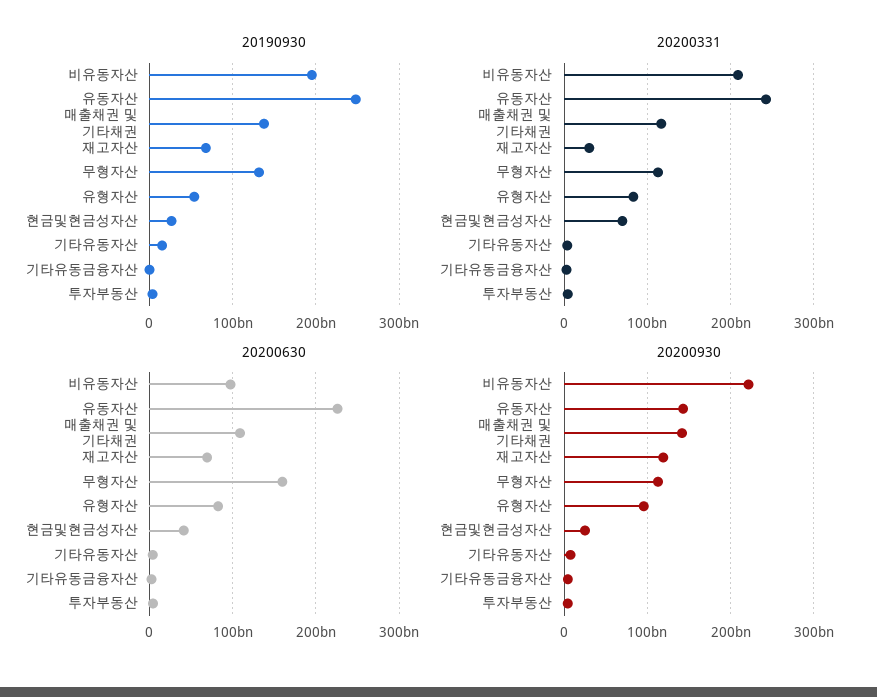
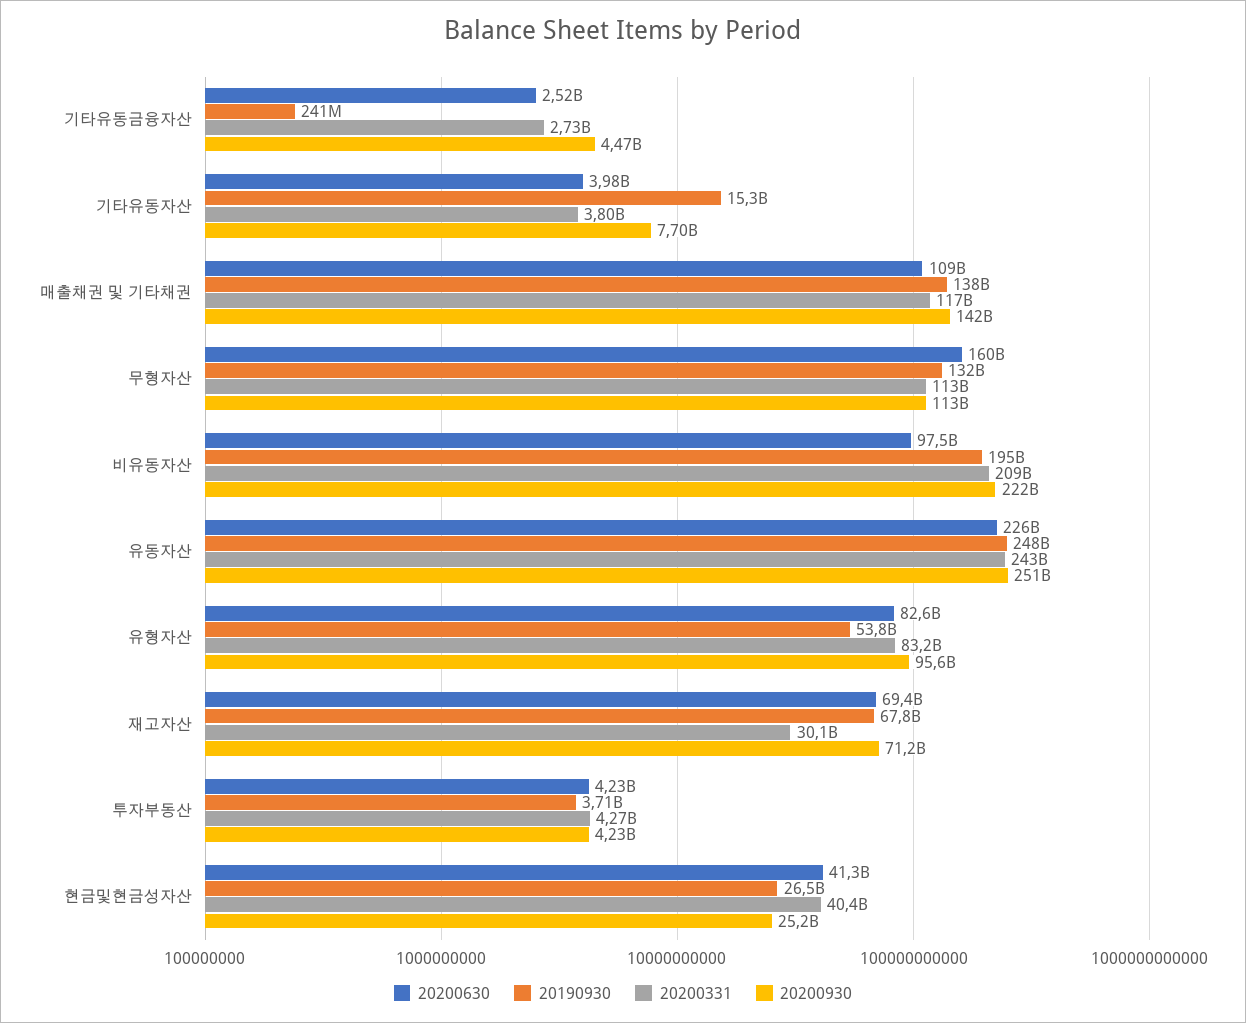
  {
    "20190930": {
      "비유동자산": 195000000000,
      "유동자산": 248000000000,
      "매출채권 및 기타채권": 138000000000,
      "재고자산": 67800000000,
      "무형자산": 132000000000,
      "유형자산": 53800000000,
      "현금및현금성자산": 26500000000,
      "기타유동자산": 15300000000,
      "기타유동금융자산": 241000000,
      "투자부동산": 3710000000
    },
    "20200331": {
      "비유동자산": 209000000000,
      "유동자산": 243000000000,
      "매출채권 및 기타채권": 117000000000,
      "재고자산": 30100000000,
      "무형자산": 113000000000,
      "유형자산": 83200000000,
-     "현금및현금성자산": 70000000000,
+     "현금및현금성자산": 40400000000,
      "기타유동자산": 3800000000,
      "기타유동금융자산": 2730000000,
      "투자부동산": 4270000000
    },
    "20200630": {
      "비유동자산": 97500000000,
      "유동자산": 226000000000,
      "매출채권 및 기타채권": 109000000000,
      "재고자산": 69400000000,
      "무형자산": 160000000000,
      "유형자산": 82600000000,
      "현금및현금성자산": 41300000000,
      "기타유동자산": 3980000000,
      "기타유동금융자산": 2520000000,
      "투자부동산": 4230000000
    },
    "20200930": {
      "비유동자산": 222000000000,
-     "유동자산": 140000000000,
+     "유동자산": 251000000000,
      "매출채권 및 기타채권": 142000000000,
-     "재고자산": 120000000000,
+     "재고자산": 71200000000,
      "무형자산": 113000000000,
      "유형자산": 95600000000,
      "현금및현금성자산": 25200000000,
      "기타유동자산": 7700000000,
      "기타유동금융자산": 4470000000,
      "투자부동산": 4230000000
    }
  }

